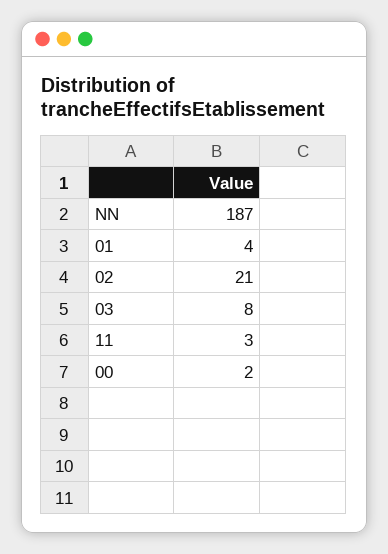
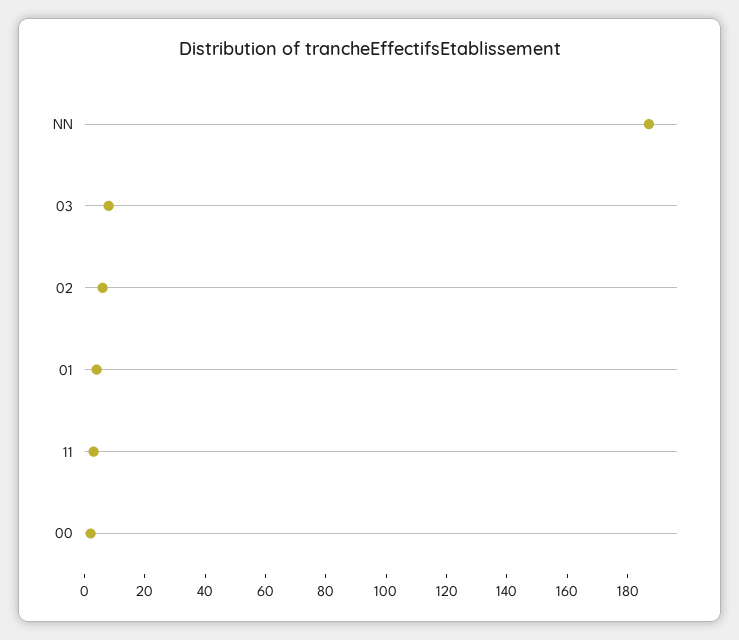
  {
    "NN": 187,
    "01": 4,
-   "02": 21,
+   "02": 5,
    "03": 8,
    "11": 3,
    "00": 2
  }

